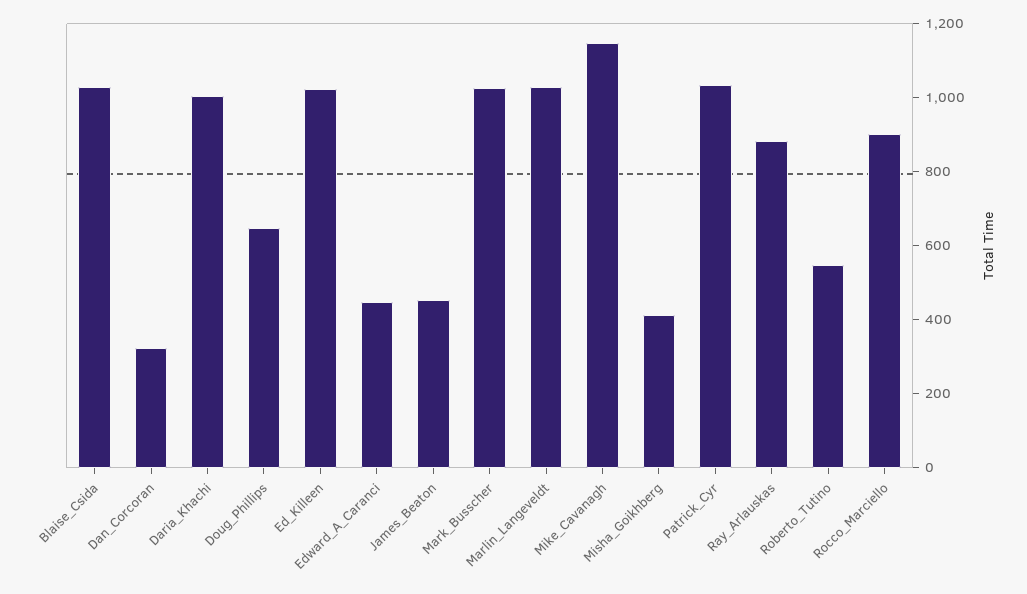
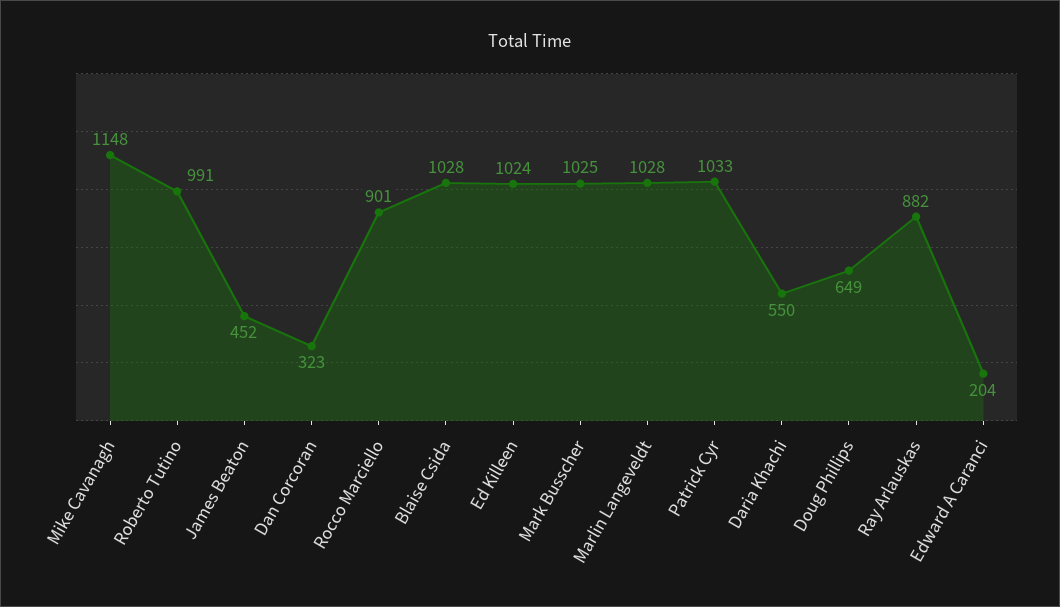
  {
    "Blaise_Csida": 1028,
    "Dan_Corcoran": 323,
-   "Daria_Khachi": 1000,
+   "Daria_Khachi": 550,
    "Doug_Phillips": 649,
    "Ed_Killeen": 1024,
-   "Edward_A_Caranci": 450,
+   "Edward_A_Caranci": 204,
    "James_Beaton": 452,
    "Mark_Busscher": 1025,
    "Marlin_Langeveldt": 1028,
    "Mike_Cavanagh": 1148,
-   "Misha_Goikhberg": 400,
    "Patrick_Cyr": 1033,
    "Ray_Arlauskas": 882,
-   "Roberto_Tutino": 550,
+   "Roberto_Tutino": 991,
    "Rocco_Marciello": 901
  }

